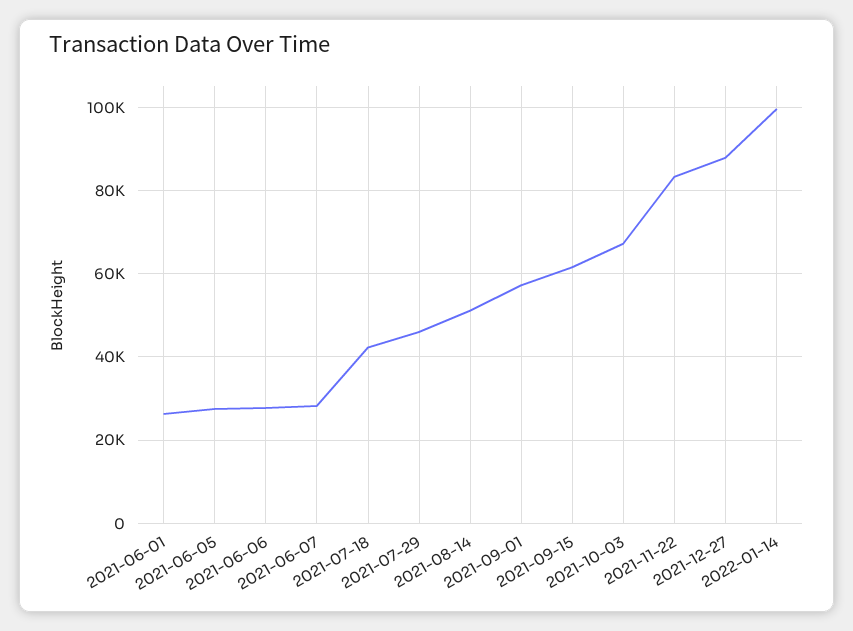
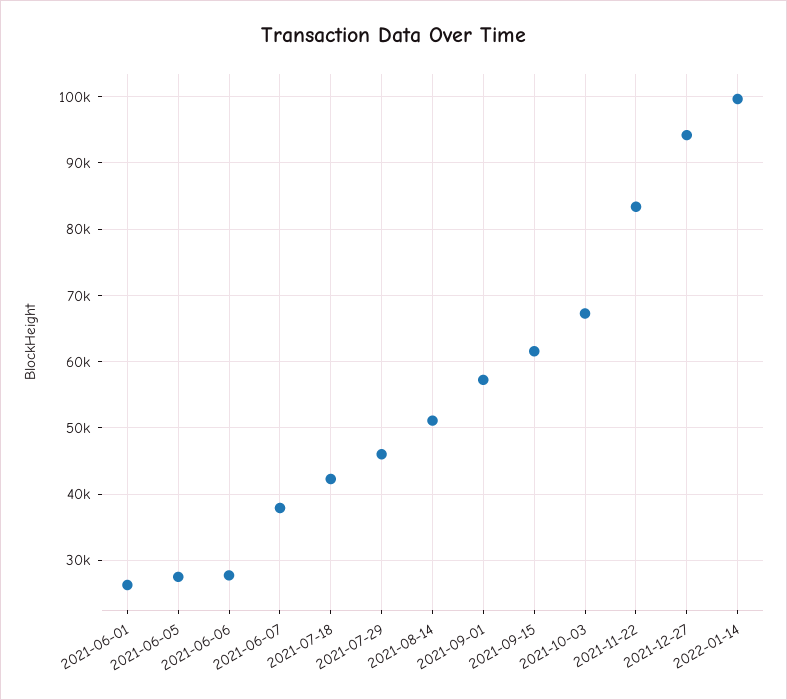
  {
    "2021-06-01": 26000,
    "2021-06-05": 28000,
    "2021-06-06": 28000,
-   "2021-06-07": 28000,
+   "2021-06-07": 38000,
    "2021-07-18": 42000,
    "2021-07-29": 46000,
    "2021-08-14": 51000,
    "2021-09-01": 57000,
    "2021-09-15": 62000,
    "2021-10-03": 67000,
    "2021-11-22": 83000,
-   "2021-12-27": 88000,
+   "2021-12-27": 94000,
    "2022-01-14": 100000
  }

